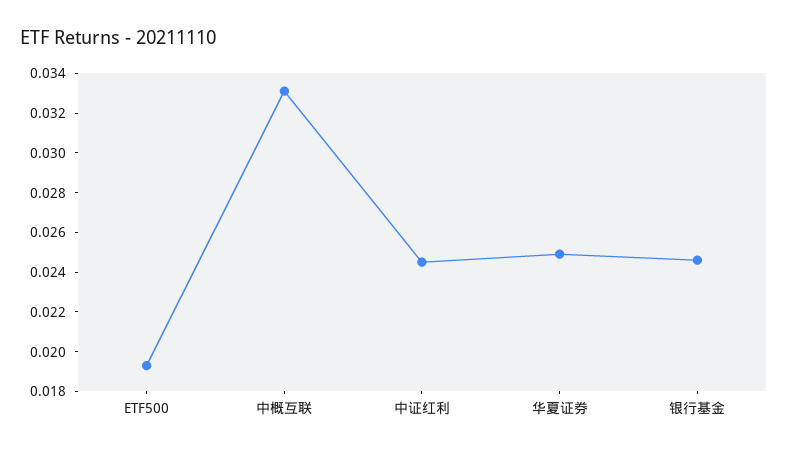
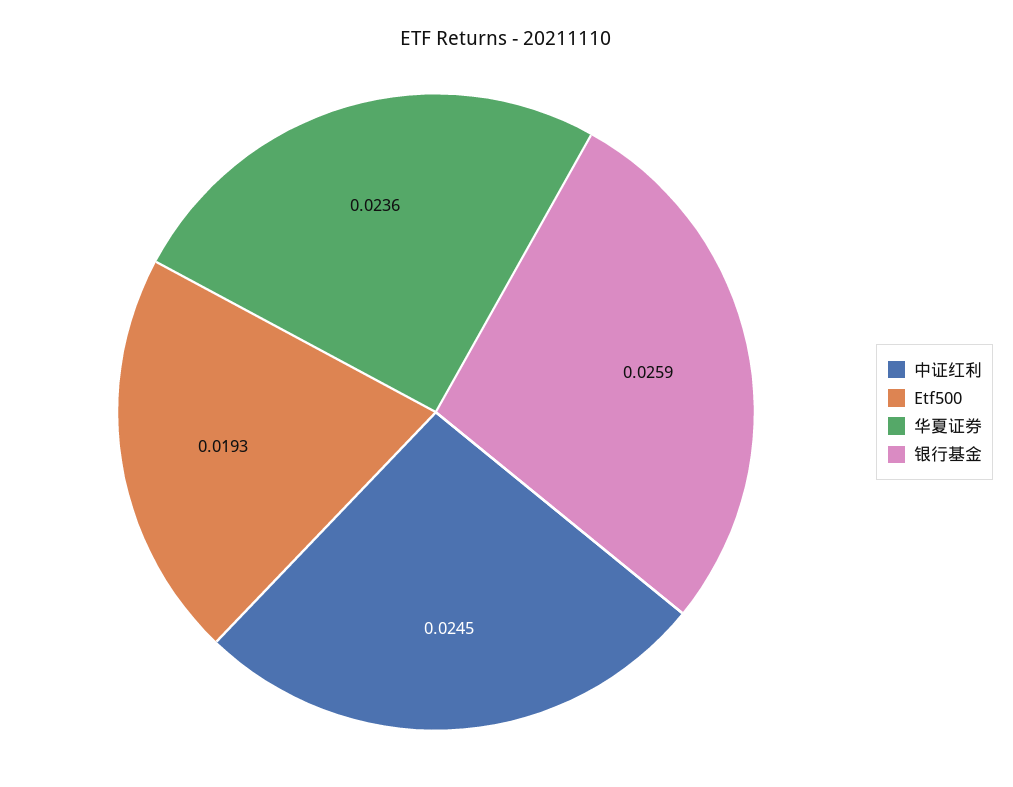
  {
    "ETF500": 0.0193,
-   "中概互联": 0.033,
    "中证红利": 0.0245,
-   "华夏证券": 0.025,
+   "华夏证券": 0.0236,
-   "银行基金": 0.0245
+   "银行基金": 0.0259
  }

